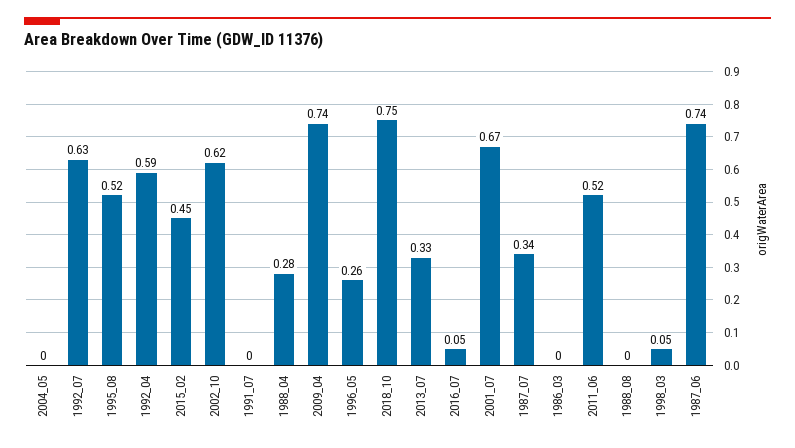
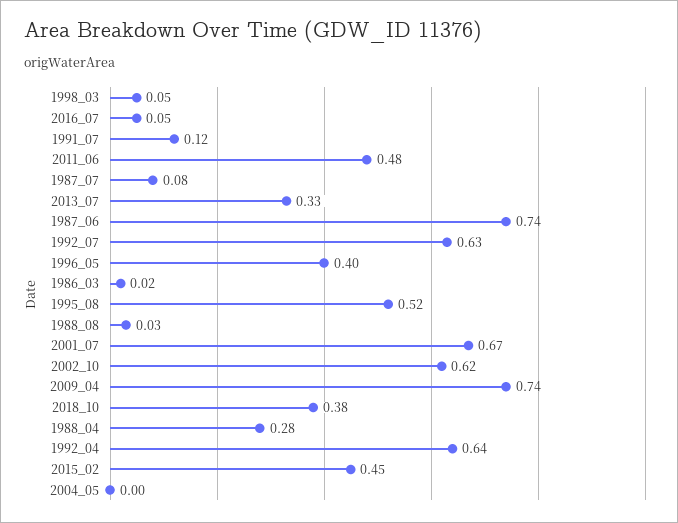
  {
    "2004_05": 0,
    "1992_07": 0.63,
    "1995_08": 0.52,
-   "1992_04": 0.59,
+   "1992_04": 0.64,
    "2015_02": 0.45,
    "2002_10": 0.62,
-   "1991_07": 0,
+   "1991_07": 0.12,
    "1988_04": 0.28,
    "2009_04": 0.74,
-   "1996_05": 0.26,
+   "1996_05": 0.4,
-   "2018_10": 0.75,
+   "2018_10": 0.38,
    "2013_07": 0.33,
    "2016_07": 0.05,
    "2001_07": 0.67,
-   "1987_07": 0.34,
+   "1987_07": 0.08,
-   "1986_03": 0,
+   "1986_03": 0.02,
-   "2011_06": 0.52,
+   "2011_06": 0.48,
-   "1988_08": 0,
+   "1988_08": 0.03,
    "1998_03": 0.05,
    "1987_06": 0.74
  }

